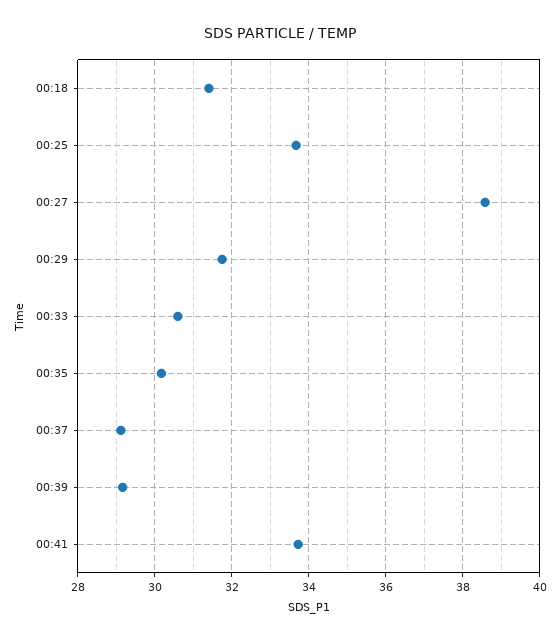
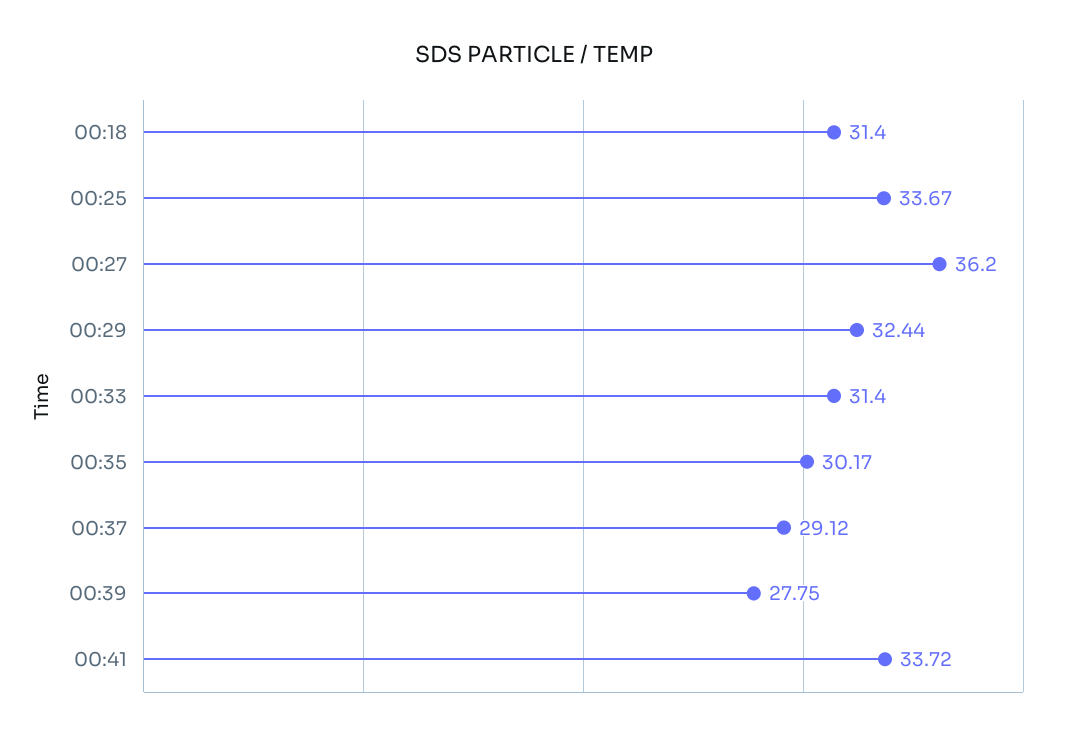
  {
    "00:18": 31.4,
    "00:25": 33.67,
-   "00:27": 38.6,
+   "00:27": 36.2,
-   "00:29": 31.8,
+   "00:29": 32.44,
-   "00:33": 30.6,
+   "00:33": 31.4,
    "00:35": 30.17,
    "00:37": 29.12,
-   "00:39": 29.2,
+   "00:39": 27.75,
    "00:41": 33.72
  }

